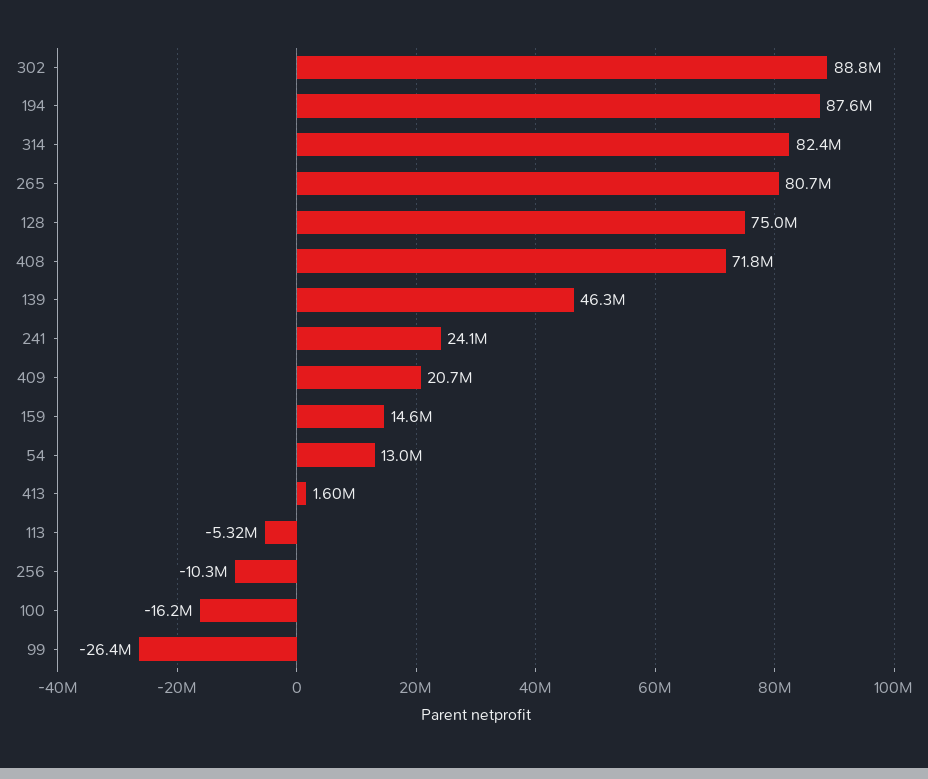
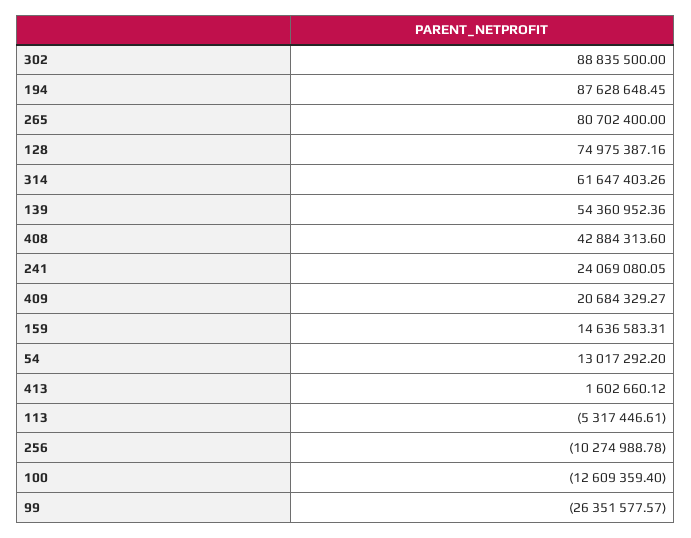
  {
    "302": 88835500,
    "194": 87628648.45,
-   "314": 82400000,
+   "314": 61647403.26,
    "265": 80702400,
    "128": 74975387.16,
-   "408": 71800000,
+   "408": 42884313.6,
-   "139": 46300000,
+   "139": 54360952.36,
    "241": 24069080.05,
    "409": 20684329.27,
    "159": 14636583.31,
    "54": 13017292.2,
    "413": 1602660.12,
    "113": -5317446.61,
    "256": -10274988.78,
-   "100": -16200000,
+   "100": -12609359.4,
    "99": -26351577.57
  }

